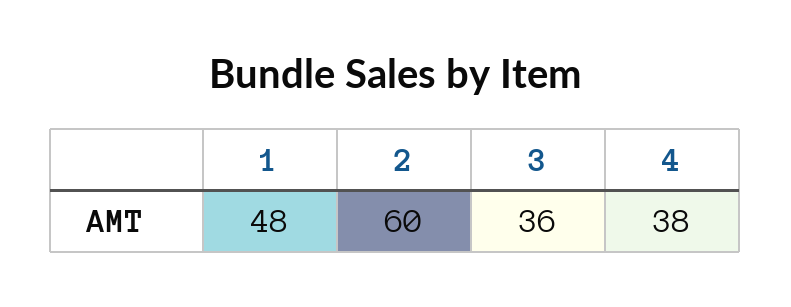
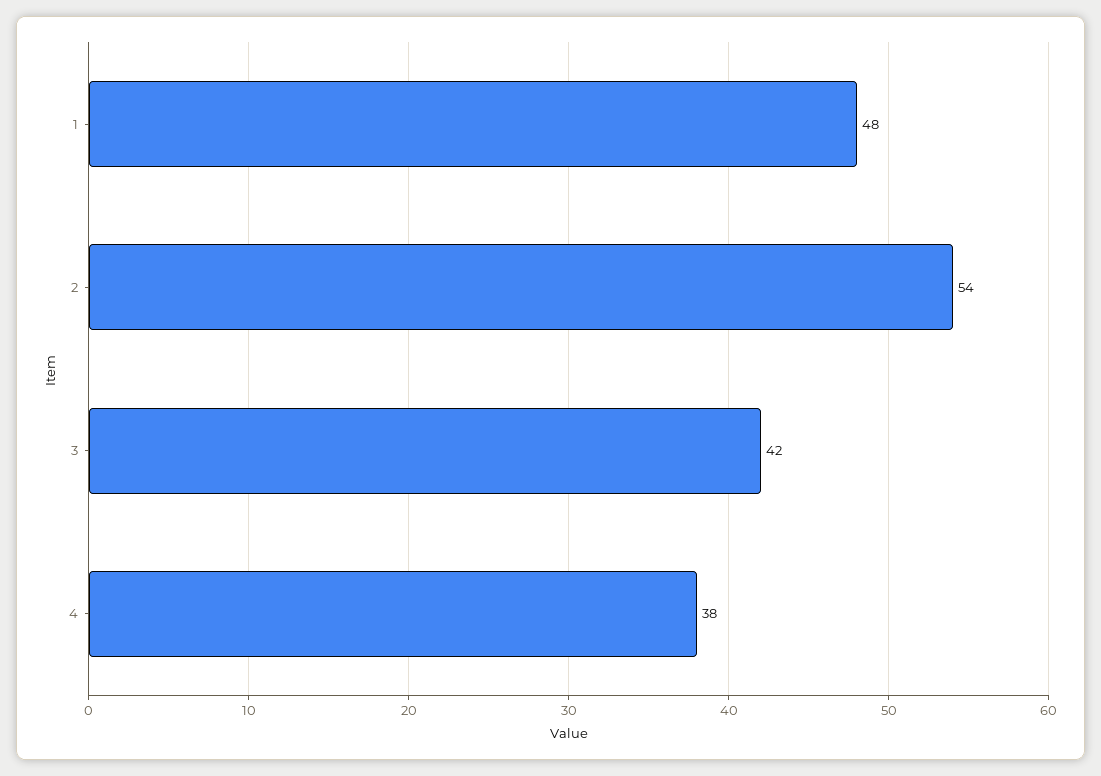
  {
    "1": 48,
-   "2": 60,
+   "2": 54,
-   "3": 36,
+   "3": 42,
    "4": 38
  }

